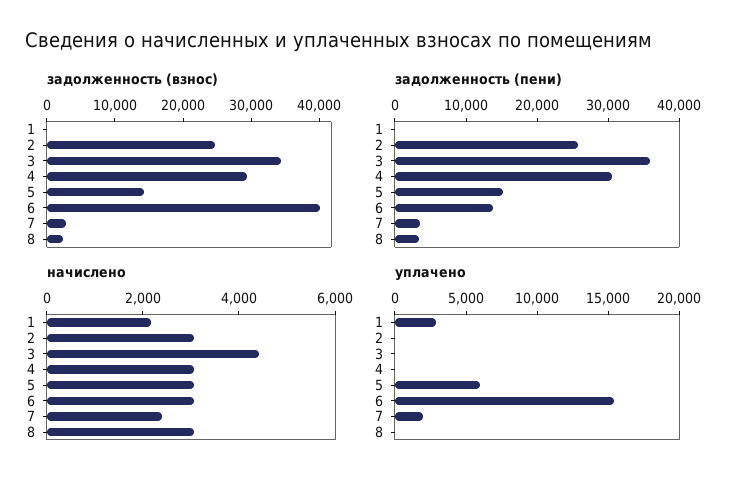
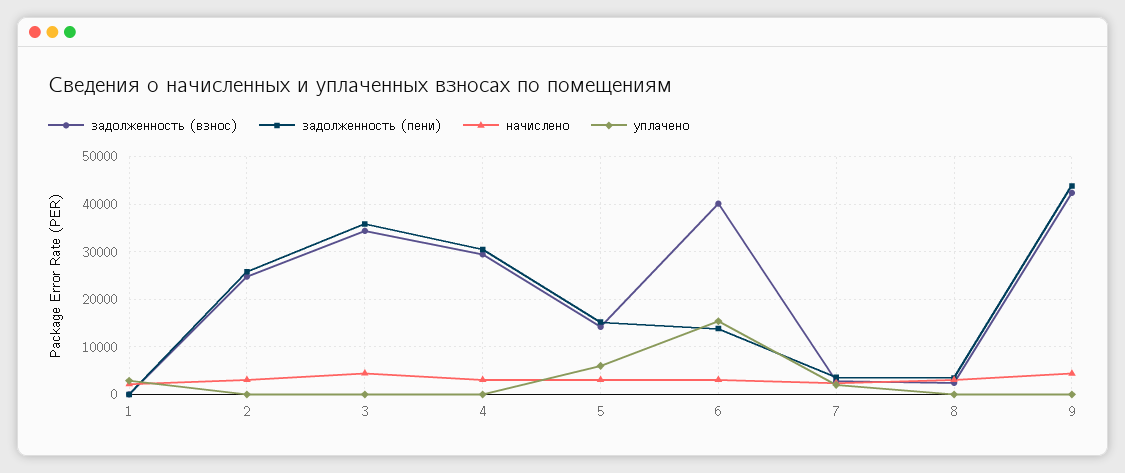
  {
    "задолженность (взнос)": {
      "1": 0,
      "2": 24000,
      "3": 34000,
      "4": 30000,
      "5": 14000,
      "6": 40000,
      "7": 2000,
-     "8": 2000
+     "8": 2000,
+     "9": 42000
    },
    "задолженность (пени)": {
      "1": 0,
      "2": 26000,
      "3": 36000,
      "4": 30000,
      "5": 16000,
      "6": 14000,
      "7": 4000,
-     "8": 4000
+     "8": 4000,
+     "9": 44000
    },
    "начислено": {
      "1": 2000,
      "2": 3000,
      "3": 4500,
      "4": 3000,
      "5": 3000,
      "6": 3000,
      "7": 2500,
-     "8": 3000
+     "8": 3000,
+     "9": 4000
    },
    "уплачено": {
      "1": 3000,
      "2": 0,
      "3": 0,
      "4": 0,
      "5": 6000,
      "6": 15000,
      "7": 2000,
-     "8": 0
+     "8": 0,
+     "9": 0
    }
  }

